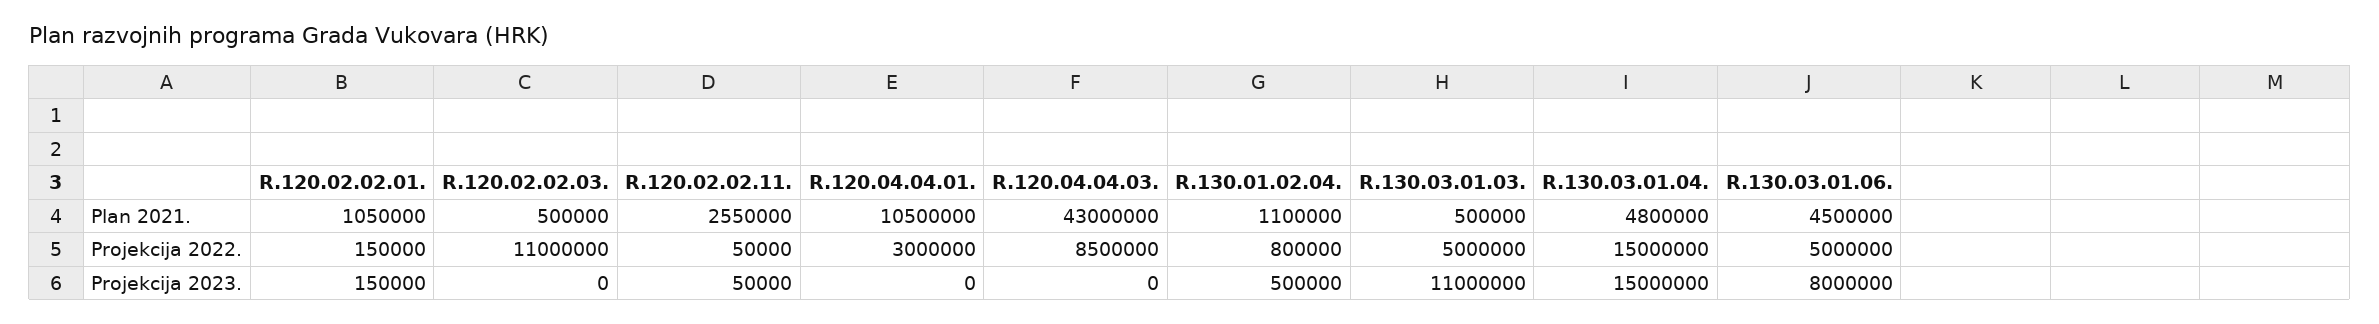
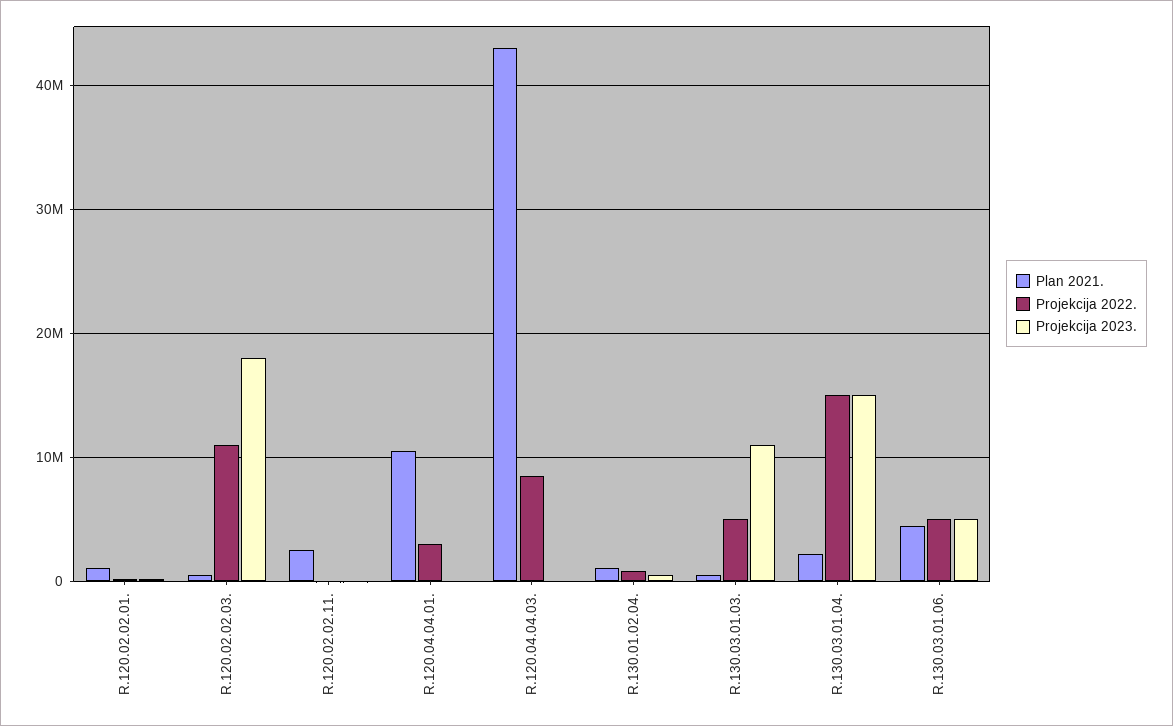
  {
    "Plan 2021.": {
      "R.120.02.02.01.": 1050000,
      "R.120.02.02.03.": 500000,
      "R.120.02.02.11.": 2550000,
      "R.120.04.04.01.": 10500000,
      "R.120.04.04.03.": 43000000,
      "R.130.01.02.04.": 1100000,
      "R.130.03.01.03.": 500000,
-     "R.130.03.01.04.": 4800000,
+     "R.130.03.01.04.": 2000000,
      "R.130.03.01.06.": 4500000
    },
    "Projekcija 2022.": {
      "R.120.02.02.01.": 150000,
      "R.120.02.02.03.": 11000000,
      "R.120.02.02.11.": 50000,
      "R.120.04.04.01.": 3000000,
      "R.120.04.04.03.": 8500000,
      "R.130.01.02.04.": 800000,
      "R.130.03.01.03.": 5000000,
      "R.130.03.01.04.": 15000000,
      "R.130.03.01.06.": 5000000
    },
    "Projekcija 2023.": {
      "R.120.02.02.01.": 150000,
-     "R.120.02.02.03.": 0,
+     "R.120.02.02.03.": 18000000,
      "R.120.02.02.11.": 50000,
      "R.120.04.04.01.": 0,
      "R.120.04.04.03.": 0,
      "R.130.01.02.04.": 500000,
      "R.130.03.01.03.": 11000000,
      "R.130.03.01.04.": 15000000,
-     "R.130.03.01.06.": 8000000
+     "R.130.03.01.06.": 5000000
    }
  }

